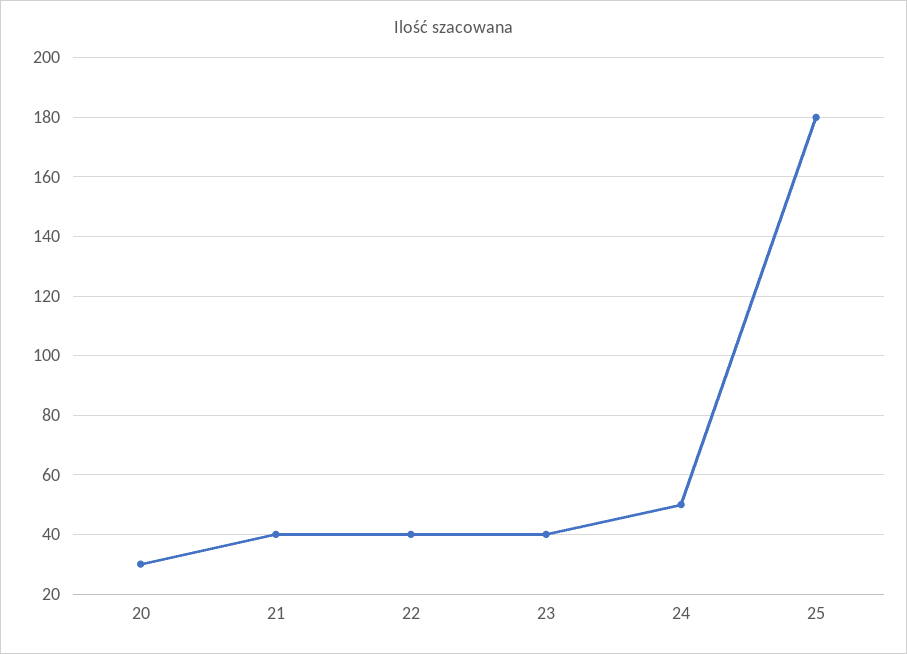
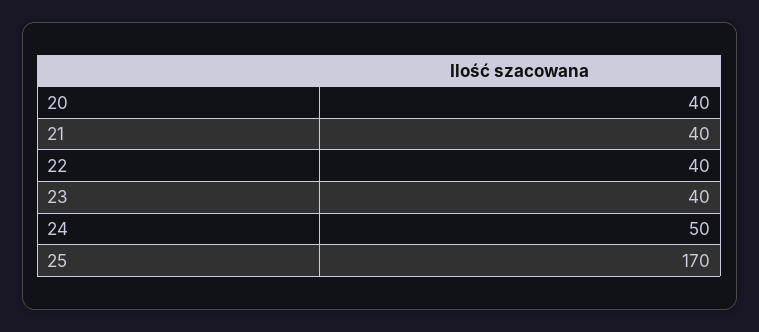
  {
-   "20": 30,
+   "20": 40,
    "21": 40,
    "22": 40,
    "23": 40,
    "24": 50,
-   "25": 180
+   "25": 170
  }

